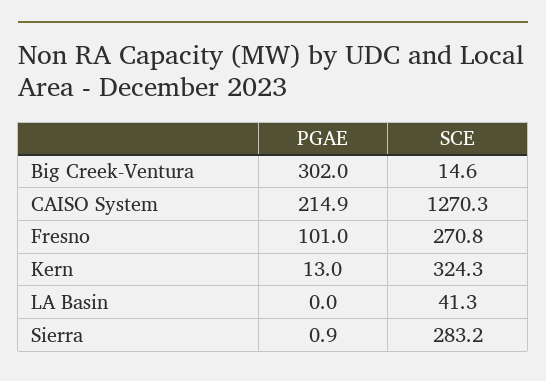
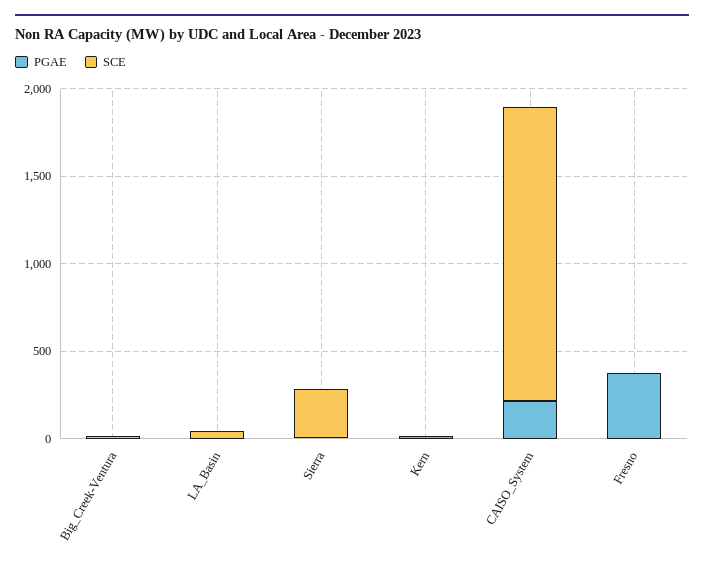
  {
    "PGAE": {
-     "Big Creek-Ventura": 302,
+     "Big Creek-Ventura": 0,
      "CAISO System": 214.9,
-     "Fresno": 101,
+     "Fresno": 400,
      "Kern": 13,
      "LA Basin": 0,
      "Sierra": 0.9
    },
    "SCE": {
      "Big Creek-Ventura": 14.6,
-     "CAISO System": 1270.3,
+     "CAISO System": 1700,
-     "Fresno": 270.8,
+     "Fresno": 0,
-     "Kern": 324.3,
+     "Kern": 0,
      "LA Basin": 41.3,
      "Sierra": 283.2
    }
  }

